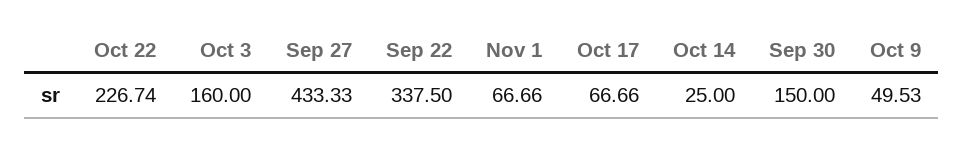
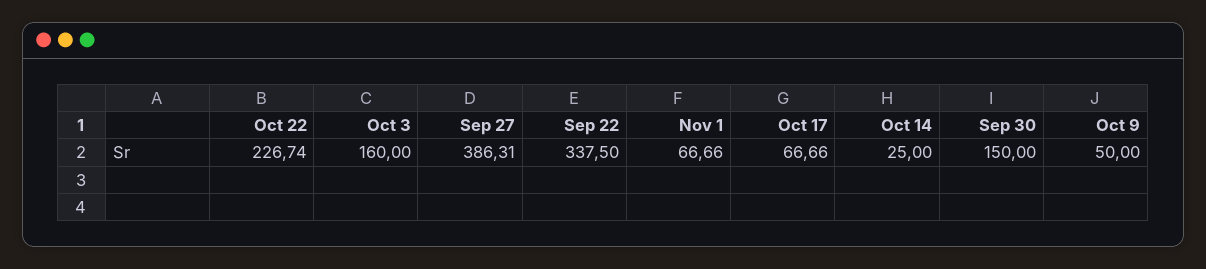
  {
    "Oct 22": 226.74,
    "Oct 3": 160,
-   "Sep 27": 433.33,
+   "Sep 27": 386.31,
    "Sep 22": 337.5,
    "Nov 1": 66.66,
    "Oct 17": 66.66,
    "Oct 14": 25,
    "Sep 30": 150,
-   "Oct 9": 49.53
+   "Oct 9": 50
  }

